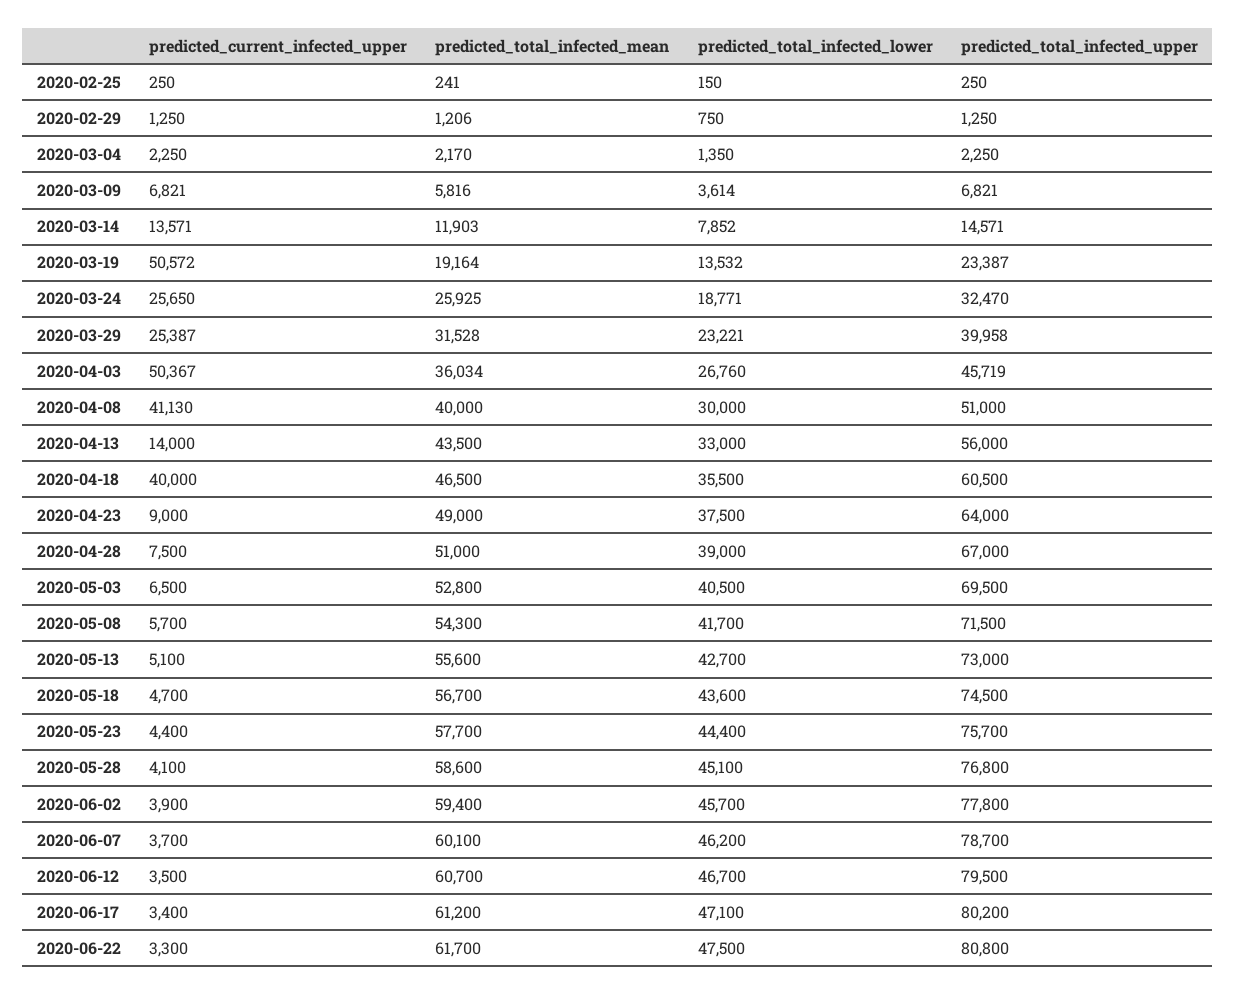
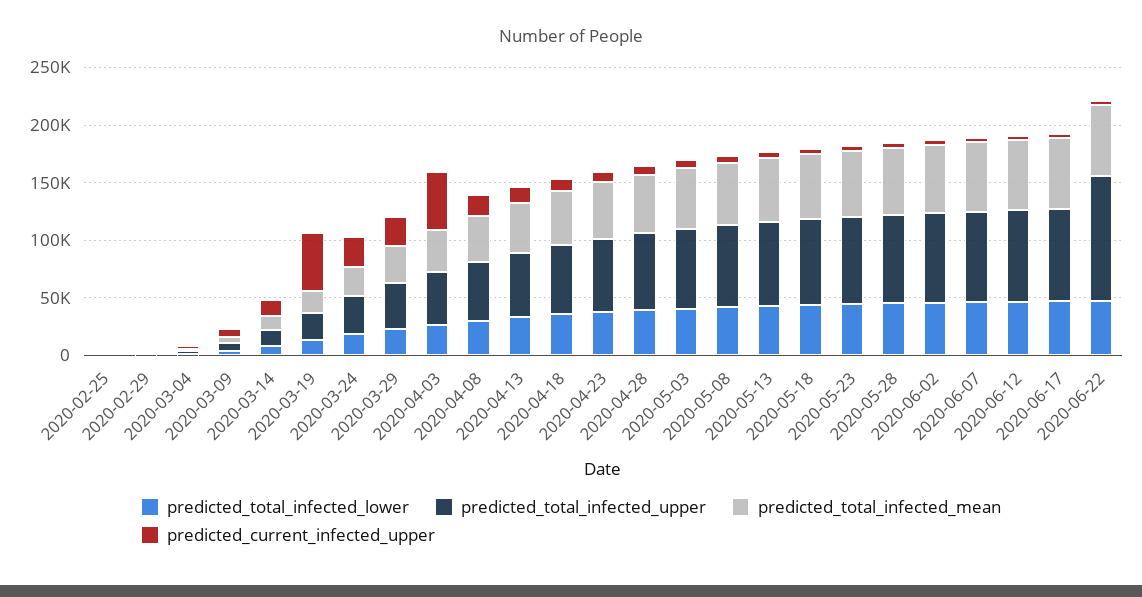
  {
    "predicted_current_infected_upper": {
      "2020-02-25": 250,
      "2020-02-29": 1250,
      "2020-03-04": 2250,
      "2020-03-09": 6821,
      "2020-03-14": 13571,
      "2020-03-19": 50572,
      "2020-03-24": 25650,
      "2020-03-29": 25387,
      "2020-04-03": 50367,
-     "2020-04-08": 41130,
+     "2020-04-08": 20000,
      "2020-04-13": 14000,
-     "2020-04-18": 40000,
+     "2020-04-18": 10000,
      "2020-04-23": 9000,
      "2020-04-28": 7500,
      "2020-05-03": 6500,
      "2020-05-08": 5700,
      "2020-05-13": 5100,
      "2020-05-18": 4700,
      "2020-05-23": 4400,
      "2020-05-28": 4100,
      "2020-06-02": 3900,
      "2020-06-07": 3700,
      "2020-06-12": 3500,
      "2020-06-17": 3400,
      "2020-06-22": 3300
    },
    "predicted_total_infected_mean": {
      "2020-02-25": 241,
      "2020-02-29": 1206,
      "2020-03-04": 2170,
      "2020-03-09": 5816,
      "2020-03-14": 11903,
      "2020-03-19": 19164,
      "2020-03-24": 25925,
      "2020-03-29": 31528,
      "2020-04-03": 36034,
      "2020-04-08": 40000,
      "2020-04-13": 43500,
      "2020-04-18": 46500,
      "2020-04-23": 49000,
      "2020-04-28": 51000,
      "2020-05-03": 52800,
      "2020-05-08": 54300,
      "2020-05-13": 55600,
      "2020-05-18": 56700,
      "2020-05-23": 57700,
      "2020-05-28": 58600,
      "2020-06-02": 59400,
      "2020-06-07": 60100,
      "2020-06-12": 60700,
      "2020-06-17": 61200,
      "2020-06-22": 61700
    },
    "predicted_total_infected_lower": {
      "2020-02-25": 150,
      "2020-02-29": 750,
      "2020-03-04": 1350,
      "2020-03-09": 3614,
      "2020-03-14": 7852,
      "2020-03-19": 13532,
      "2020-03-24": 18771,
      "2020-03-29": 23221,
      "2020-04-03": 26760,
      "2020-04-08": 30000,
      "2020-04-13": 33000,
      "2020-04-18": 35500,
      "2020-04-23": 37500,
      "2020-04-28": 39000,
      "2020-05-03": 40500,
      "2020-05-08": 41700,
      "2020-05-13": 42700,
      "2020-05-18": 43600,
      "2020-05-23": 44400,
      "2020-05-28": 45100,
      "2020-06-02": 45700,
      "2020-06-07": 46200,
      "2020-06-12": 46700,
      "2020-06-17": 47100,
      "2020-06-22": 47500
    },
    "predicted_total_infected_upper": {
      "2020-02-25": 250,
      "2020-02-29": 1250,
      "2020-03-04": 2250,
      "2020-03-09": 6821,
      "2020-03-14": 14571,
      "2020-03-19": 23387,
      "2020-03-24": 32470,
      "2020-03-29": 39958,
      "2020-04-03": 45719,
      "2020-04-08": 51000,
      "2020-04-13": 56000,
      "2020-04-18": 60500,
      "2020-04-23": 64000,
      "2020-04-28": 67000,
      "2020-05-03": 69500,
      "2020-05-08": 71500,
      "2020-05-13": 73000,
      "2020-05-18": 74500,
      "2020-05-23": 75700,
      "2020-05-28": 76800,
      "2020-06-02": 77800,
      "2020-06-07": 78700,
      "2020-06-12": 79500,
      "2020-06-17": 80200,
-     "2020-06-22": 80800
+     "2020-06-22": 110000
    }
  }

